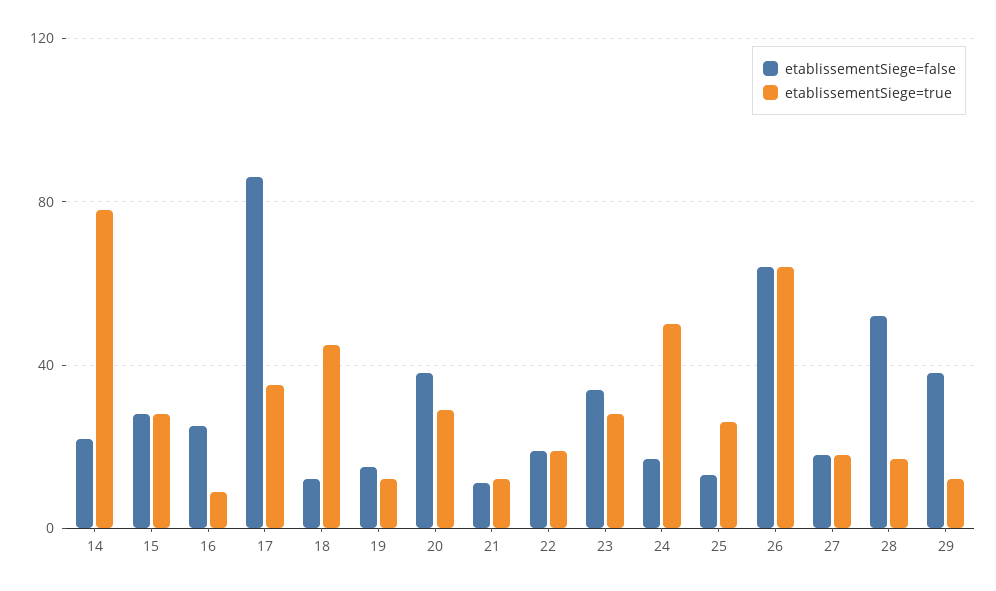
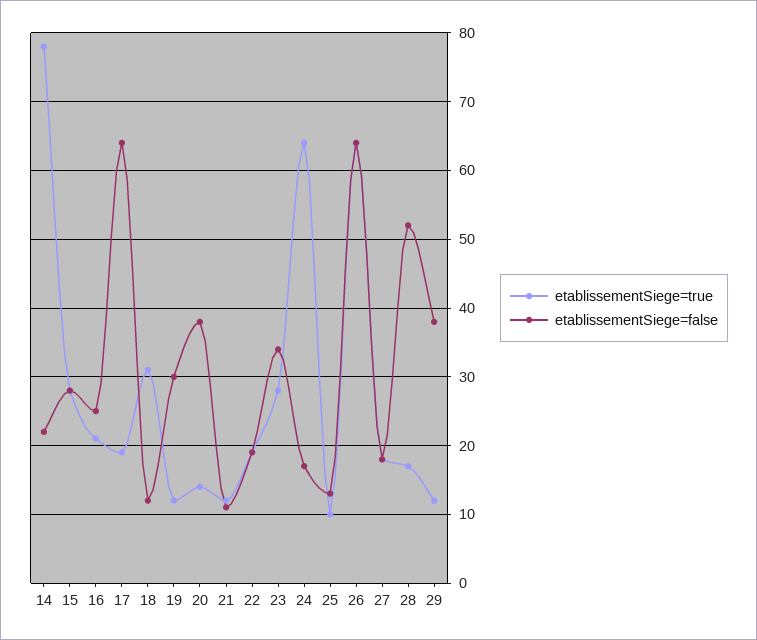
  {
    "etablissementSiege=false": {
      "14": 22,
      "15": 28,
      "16": 25,
-     "17": 85,
+     "17": 64,
      "18": 12,
-     "19": 15,
+     "19": 30,
      "20": 38,
      "21": 11,
      "22": 19,
      "23": 34,
      "24": 17,
      "25": 13,
      "26": 64,
      "27": 18,
      "28": 52,
      "29": 38
    },
    "etablissementSiege=true": {
      "14": 78,
      "15": 28,
-     "16": 10,
+     "16": 21,
-     "17": 35,
+     "17": 19,
-     "18": 45,
+     "18": 31,
      "19": 12,
-     "20": 30,
+     "20": 14,
      "21": 12,
      "22": 19,
      "23": 28,
-     "24": 50,
+     "24": 64,
-     "25": 25,
+     "25": 10,
      "26": 64,
      "27": 18,
      "28": 17,
      "29": 12
    }
  }

